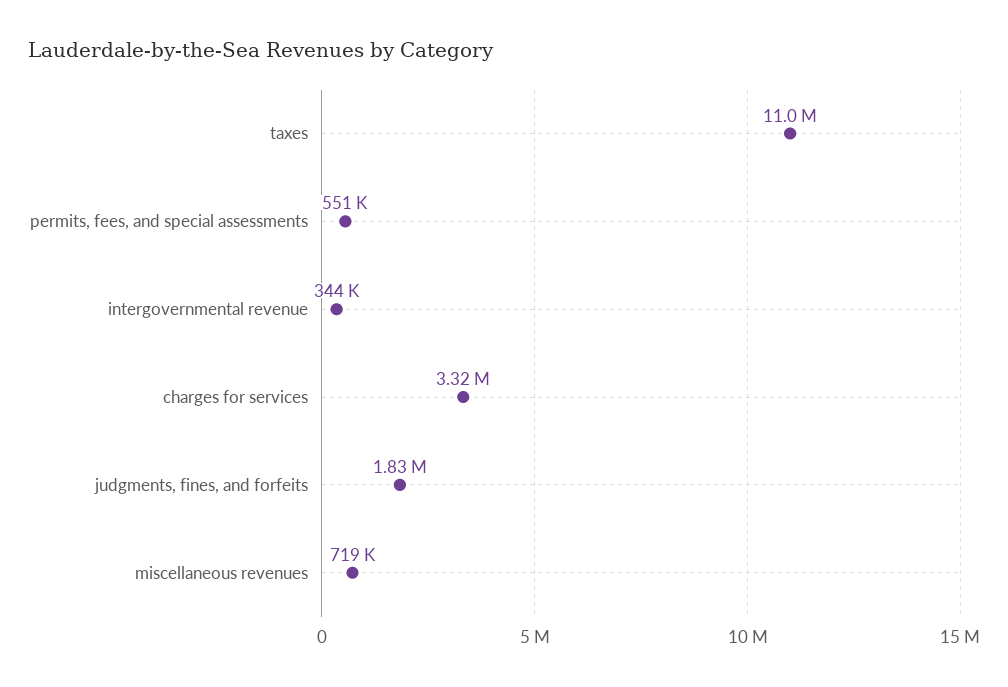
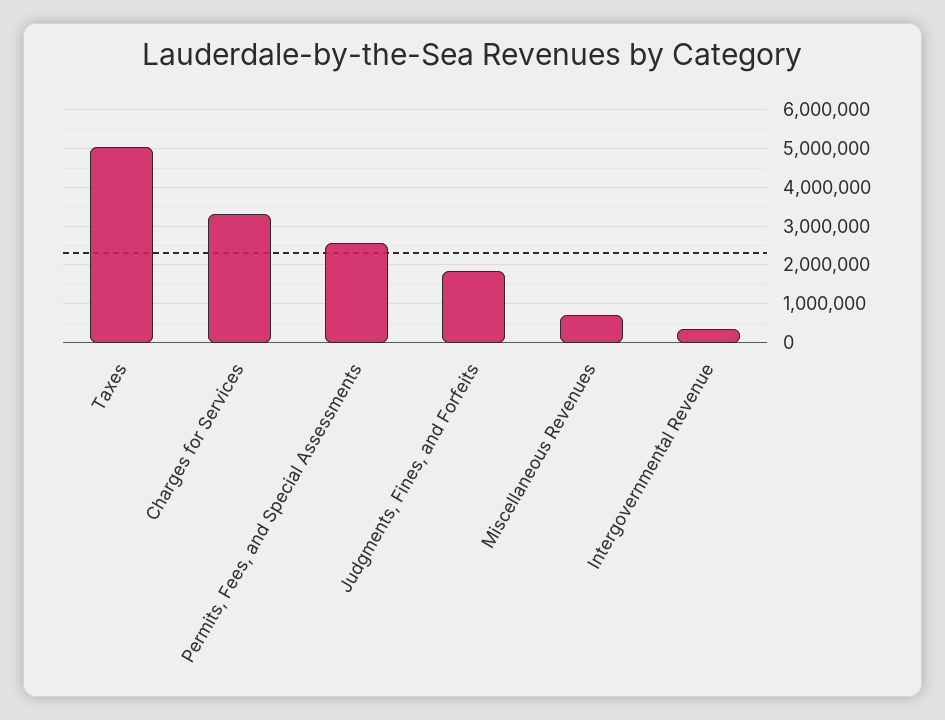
  {
-   "taxes": 11000000,
+   "taxes": 5000000,
-   "permits, fees, and special assessments": 551000,
+   "permits, fees, and special assessments": 2600000,
    "intergovernmental revenue": 344000,
    "charges for services": 3320000,
    "judgments, fines, and forfeits": 1830000,
    "miscellaneous revenues": 719000
  }

